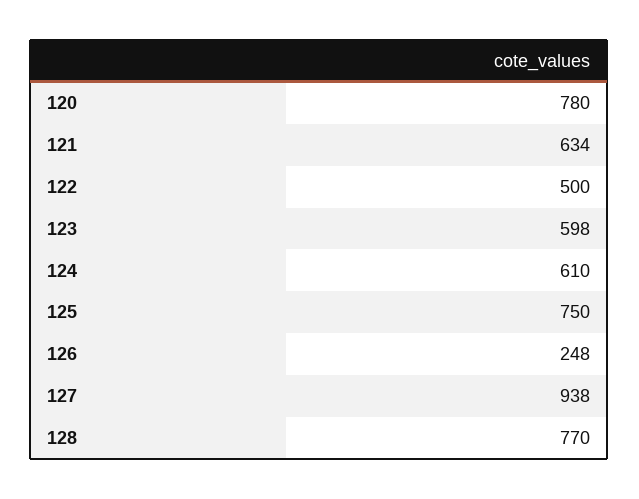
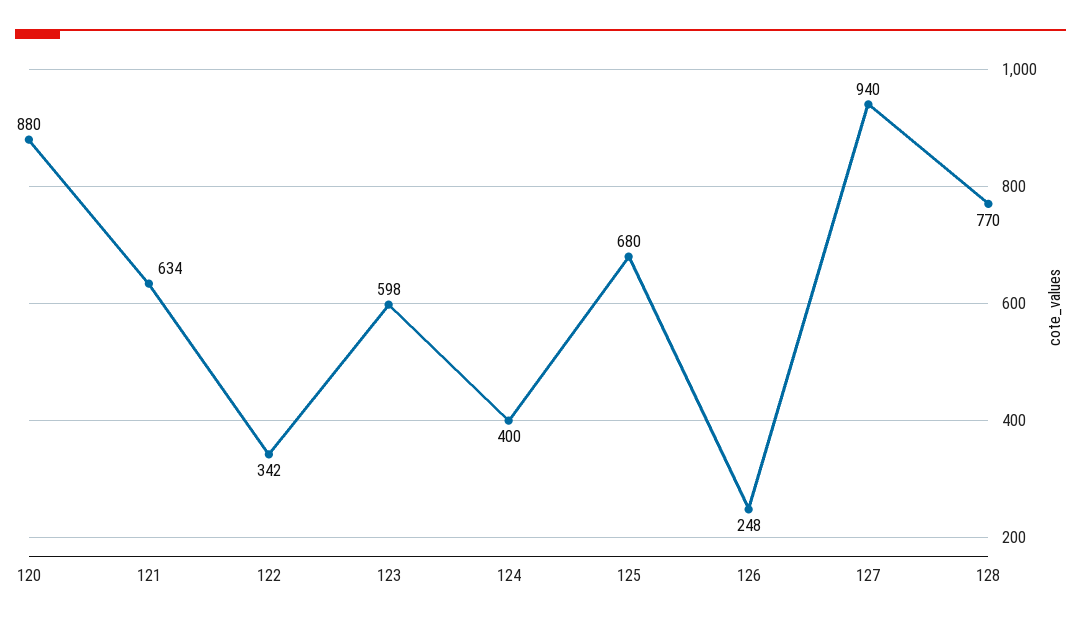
  {
-   "120": 780,
+   "120": 880,
    "121": 634,
-   "122": 500,
+   "122": 342,
    "123": 598,
-   "124": 610,
+   "124": 400,
-   "125": 750,
+   "125": 680,
    "126": 248,
-   "127": 938,
+   "127": 940,
    "128": 770
  }

